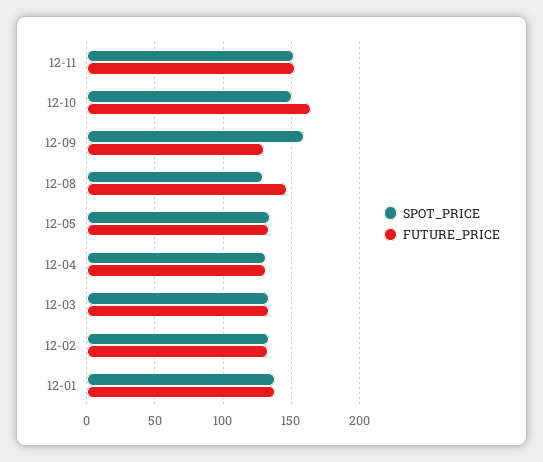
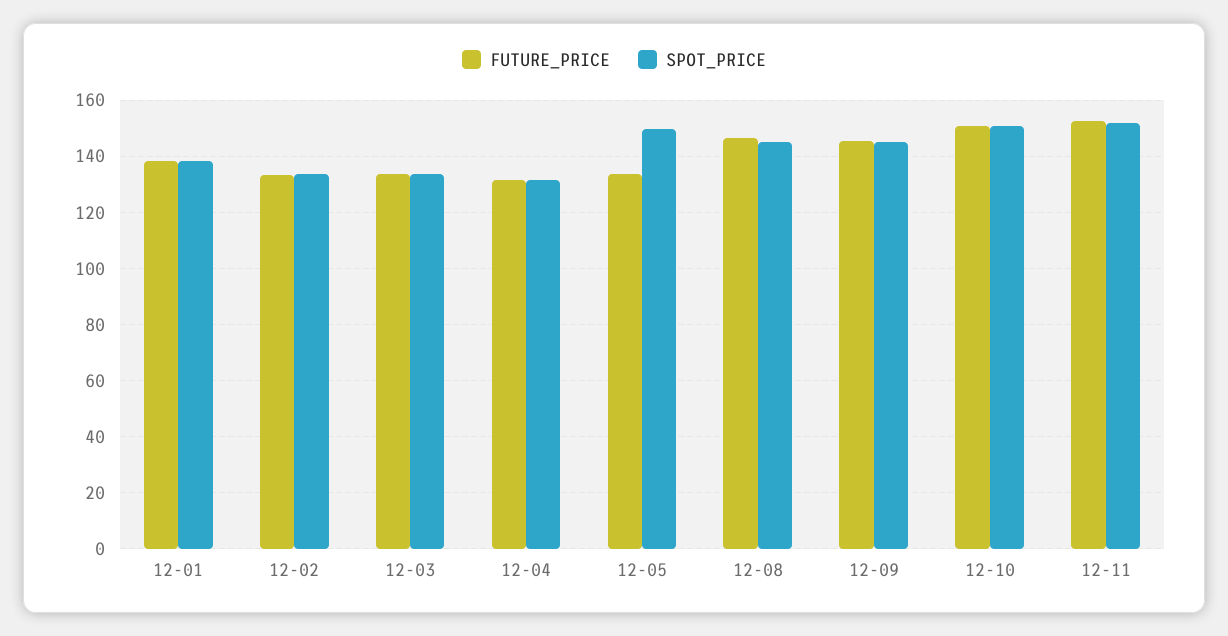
  {
    "SPOT_PRICE": {
      "12-11": 152.5,
      "12-10": 150,
-     "12-09": 160,
+     "12-09": 145,
-     "12-08": 130,
+     "12-08": 145,
-     "12-05": 135,
+     "12-05": 150,
      "12-04": 132.5,
      "12-03": 132.5,
      "12-02": 132.5,
      "12-01": 137.5
    },
    "FUTURE_PRICE": {
      "12-11": 152.5,
-     "12-10": 165,
+     "12-10": 150,
-     "12-09": 130,
+     "12-09": 145,
      "12-08": 147.5,
      "12-05": 132.5,
      "12-04": 132.5,
      "12-03": 132.5,
      "12-02": 132.5,
      "12-01": 137.5
    }
  }

